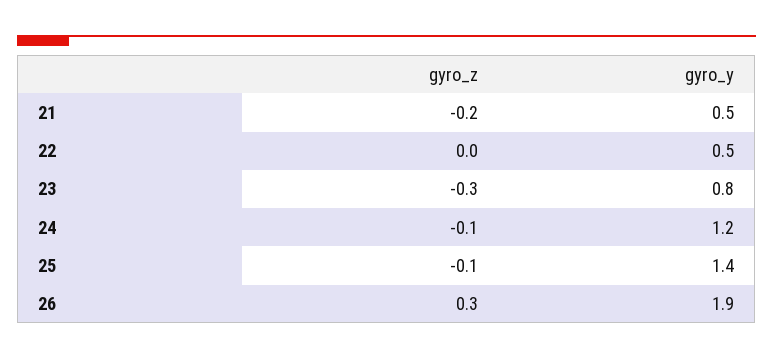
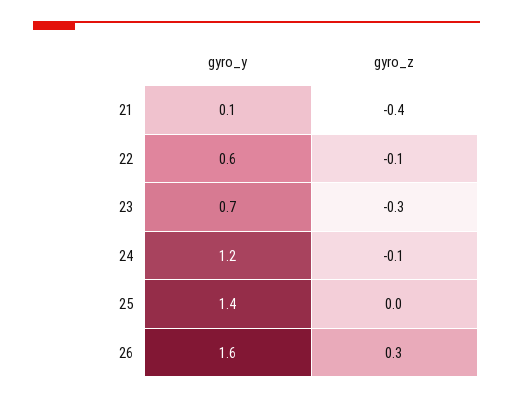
  {
    "gyro_z": {
-     "21": -0.2,
+     "21": -0.4,
-     "22": 0,
+     "22": -0.1,
      "23": -0.3,
      "24": -0.1,
-     "25": -0.1,
+     "25": 0,
      "26": 0.3
    },
    "gyro_y": {
-     "21": 0.5,
+     "21": 0.1,
-     "22": 0.5,
+     "22": 0.6,
-     "23": 0.8,
+     "23": 0.7,
      "24": 1.2,
      "25": 1.4,
-     "26": 1.9
+     "26": 1.6
    }
  }

